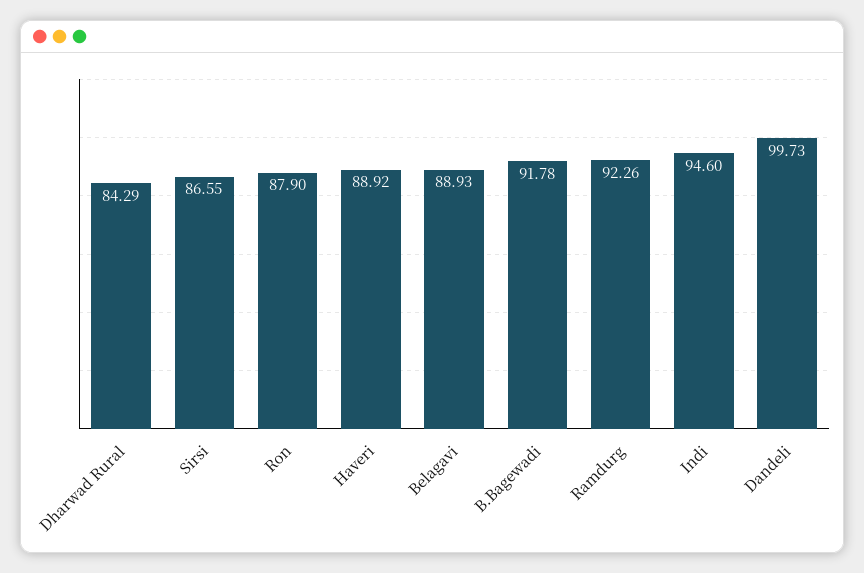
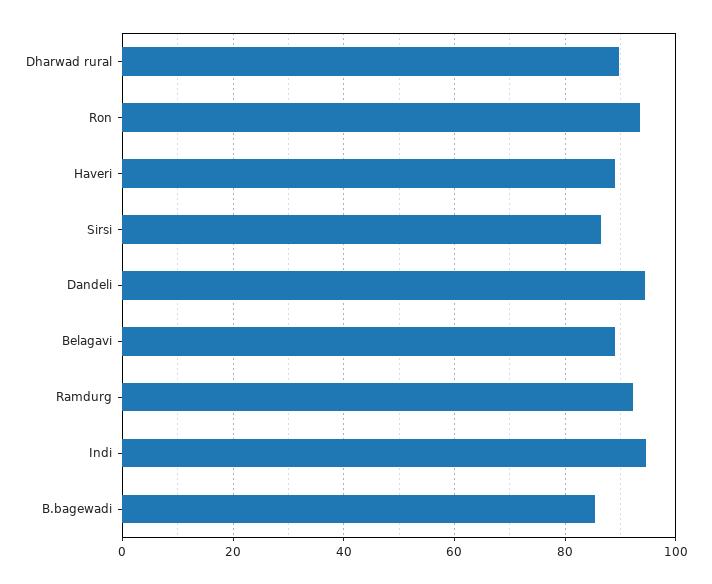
  {
-   "Dharwad Rural": 84.29,
+   "Dharwad Rural": 90,
    "Sirsi": 86.55,
-   "Ron": 87.9,
+   "Ron": 94,
    "Haveri": 88.92,
    "Belagavi": 88.93,
-   "B.Bagewadi": 91.78,
+   "B.Bagewadi": 86,
    "Ramdurg": 92.26,
    "Indi": 94.6,
-   "Dandeli": 99.73
+   "Dandeli": 94
  }

